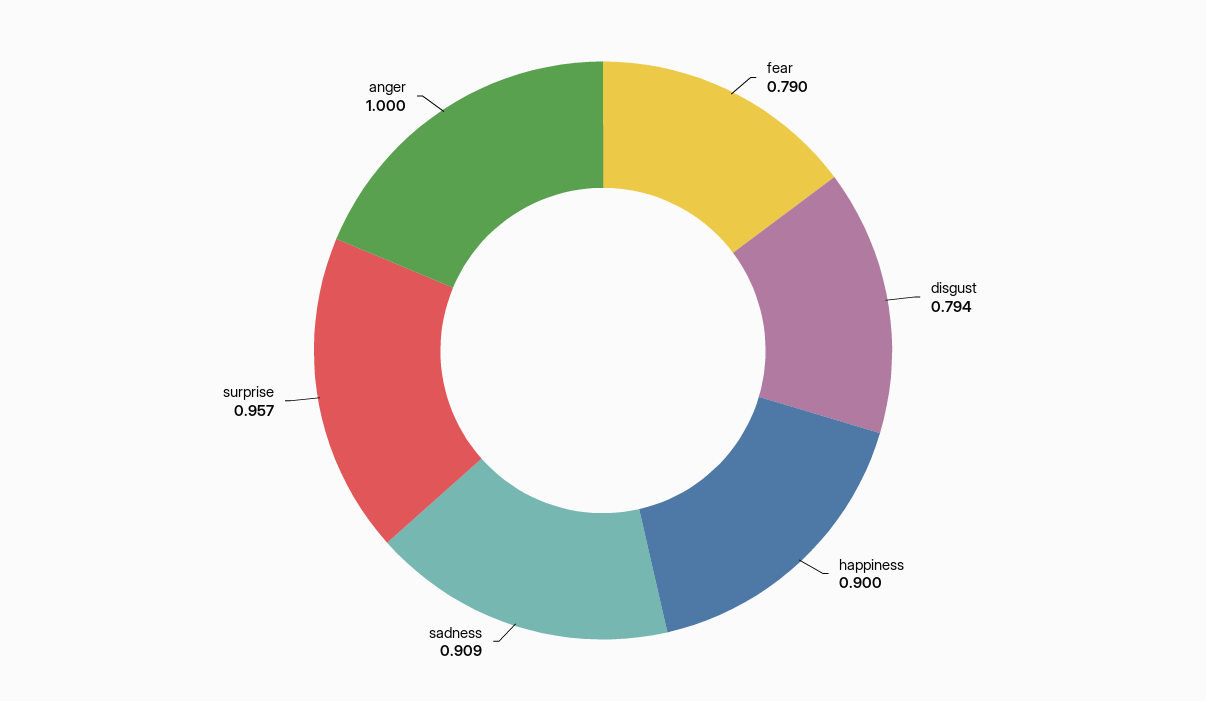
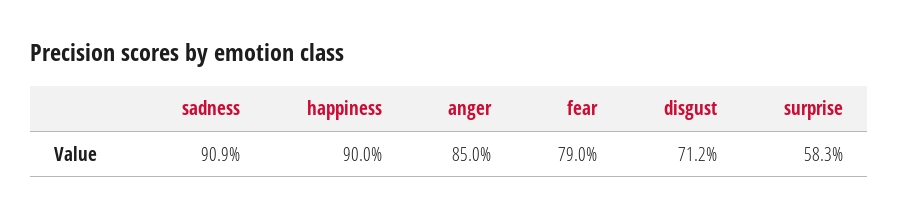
  {
    "fear": 0.79,
-   "disgust": 0.794,
+   "disgust": 0.712,
    "happiness": 0.9,
    "sadness": 0.909,
-   "surprise": 0.957,
+   "surprise": 0.583,
-   "anger": 1
+   "anger": 0.85
  }

